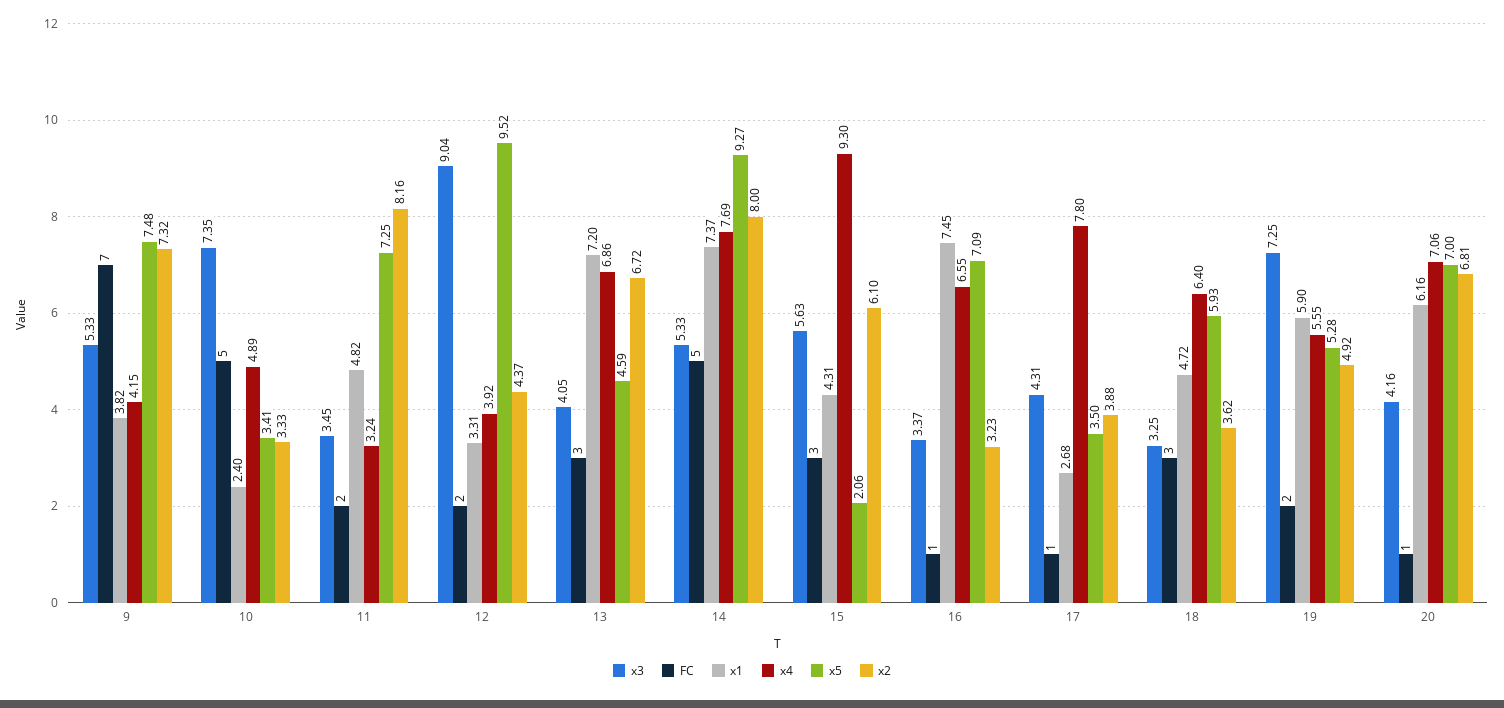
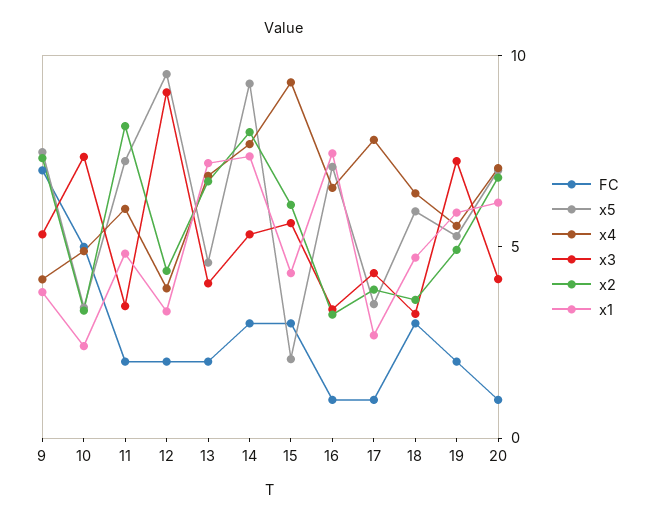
  {
    "x3": {
      "9": 5.33,
      "10": 7.35,
      "11": 3.45,
      "12": 9.04,
      "13": 4.05,
      "14": 5.33,
      "15": 5.63,
      "16": 3.37,
      "17": 4.31,
      "18": 3.25,
      "19": 7.25,
      "20": 4.16
    },
    "FC": {
      "9": 7,
      "10": 5,
      "11": 2,
      "12": 2,
-     "13": 3,
+     "13": 2,
-     "14": 5,
+     "14": 3,
      "15": 3,
      "16": 1,
      "17": 1,
      "18": 3,
      "19": 2,
      "20": 1
    },
    "x1": {
      "9": 3.82,
      "10": 2.4,
      "11": 4.82,
      "12": 3.31,
      "13": 7.2,
      "14": 7.37,
      "15": 4.31,
      "16": 7.45,
      "17": 2.68,
      "18": 4.72,
      "19": 5.9,
      "20": 6.16
    },
    "x4": {
      "9": 4.15,
      "10": 4.89,
-     "11": 3.24,
+     "11": 6,
      "12": 3.92,
      "13": 6.86,
      "14": 7.69,
      "15": 9.3,
      "16": 6.55,
      "17": 7.8,
      "18": 6.4,
      "19": 5.55,
      "20": 7.06
    },
    "x5": {
      "9": 7.48,
      "10": 3.41,
      "11": 7.25,
      "12": 9.52,
      "13": 4.59,
      "14": 9.27,
      "15": 2.06,
      "16": 7.09,
      "17": 3.5,
      "18": 5.93,
      "19": 5.28,
      "20": 7
    },
    "x2": {
      "9": 7.32,
      "10": 3.33,
      "11": 8.16,
      "12": 4.37,
      "13": 6.72,
      "14": 8,
      "15": 6.1,
      "16": 3.23,
      "17": 3.88,
      "18": 3.62,
      "19": 4.92,
      "20": 6.81
    }
  }

